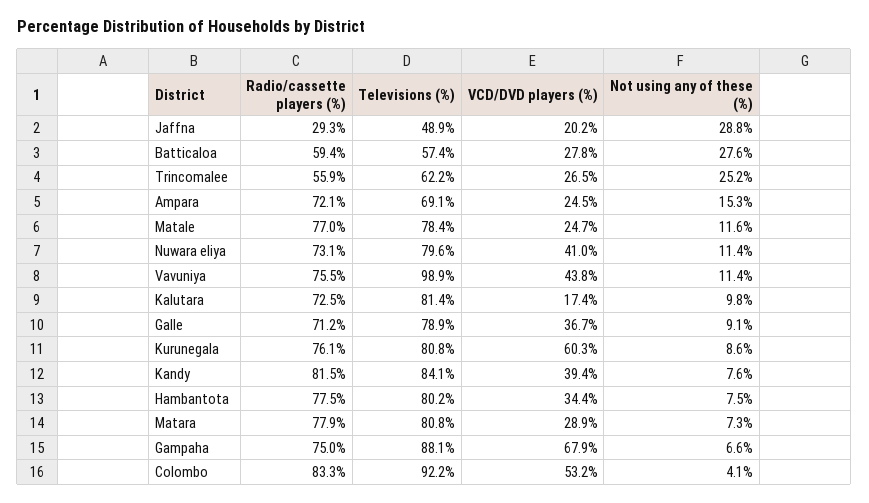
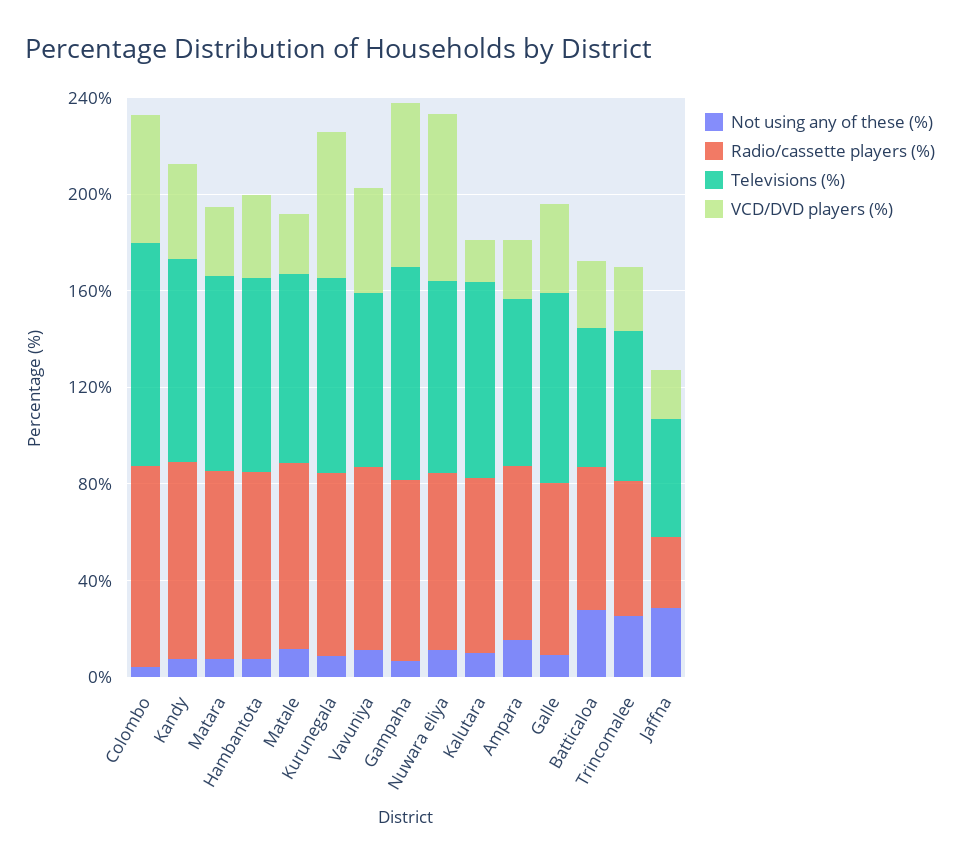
  {
    "Radio/cassette players (%)": {
      "Jaffna": 29.3,
      "Batticaloa": 59.4,
      "Trincomalee": 55.9,
      "Ampara": 72.1,
      "Matale": 77,
      "Nuwara eliya": 73.1,
      "Vavuniya": 75.5,
      "Kalutara": 72.5,
      "Galle": 71.2,
      "Kurunegala": 76.1,
      "Kandy": 81.5,
      "Hambantota": 77.5,
      "Matara": 77.9,
      "Gampaha": 75,
      "Colombo": 83.3
    },
    "Televisions (%)": {
      "Jaffna": 48.9,
      "Batticaloa": 57.4,
      "Trincomalee": 62.2,
      "Ampara": 69.1,
      "Matale": 78.4,
      "Nuwara eliya": 79.6,
-     "Vavuniya": 98.9,
+     "Vavuniya": 70,
      "Kalutara": 81.4,
      "Galle": 78.9,
      "Kurunegala": 80.8,
      "Kandy": 84.1,
      "Hambantota": 80.2,
      "Matara": 80.8,
      "Gampaha": 88.1,
      "Colombo": 92.2
    },
    "VCD/DVD players (%)": {
      "Jaffna": 20.2,
      "Batticaloa": 27.8,
      "Trincomalee": 26.5,
      "Ampara": 24.5,
      "Matale": 24.7,
-     "Nuwara eliya": 41,
+     "Nuwara eliya": 70,
      "Vavuniya": 43.8,
      "Kalutara": 17.4,
      "Galle": 36.7,
      "Kurunegala": 60.3,
      "Kandy": 39.4,
      "Hambantota": 34.4,
      "Matara": 28.9,
      "Gampaha": 67.9,
      "Colombo": 53.2
    },
    "Not using any of these (%)": {
      "Jaffna": 28.8,
      "Batticaloa": 27.6,
      "Trincomalee": 25.2,
      "Ampara": 15.3,
      "Matale": 11.6,
      "Nuwara eliya": 11.4,
      "Vavuniya": 11.4,
      "Kalutara": 9.8,
      "Galle": 9.1,
      "Kurunegala": 8.6,
      "Kandy": 7.6,
      "Hambantota": 7.5,
      "Matara": 7.3,
      "Gampaha": 6.6,
      "Colombo": 4.1
    }
  }

